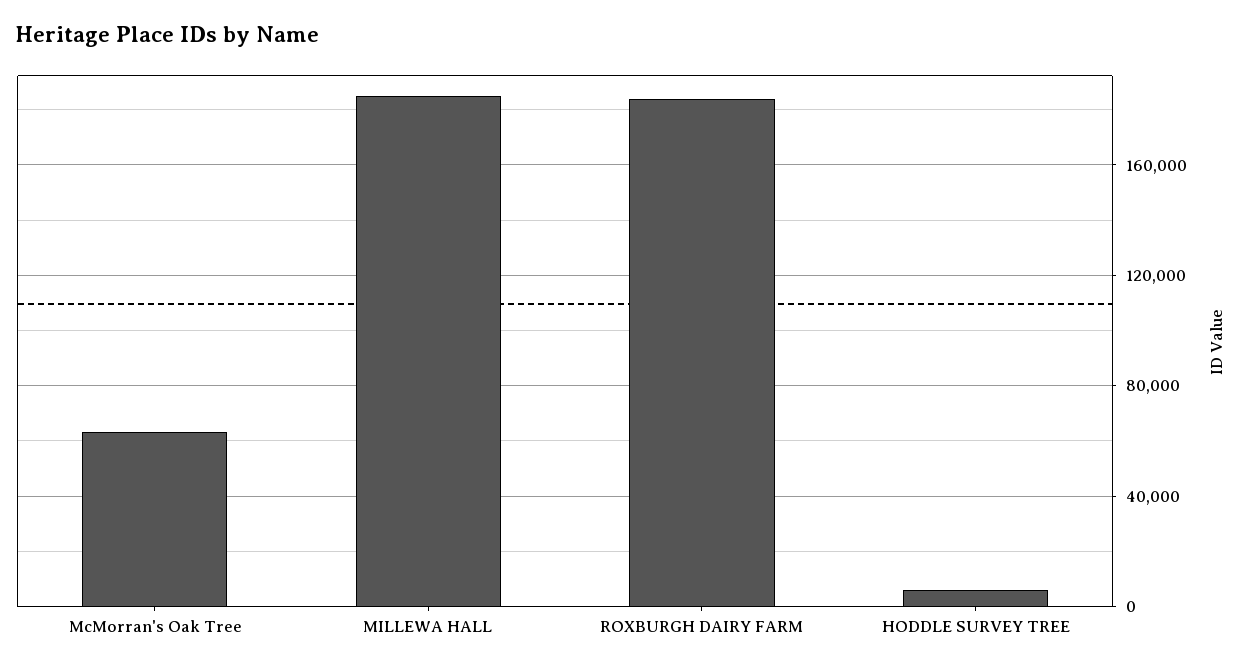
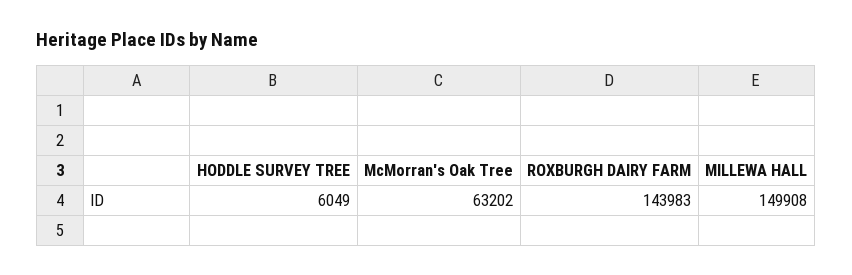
  {
    "McMorran's Oak Tree": 63202,
-   "MILLEWA HALL": 185000,
+   "MILLEWA HALL": 149908,
-   "ROXBURGH DAIRY FARM": 185000,
+   "ROXBURGH DAIRY FARM": 143983,
    "HODDLE SURVEY TREE": 6049
  }

